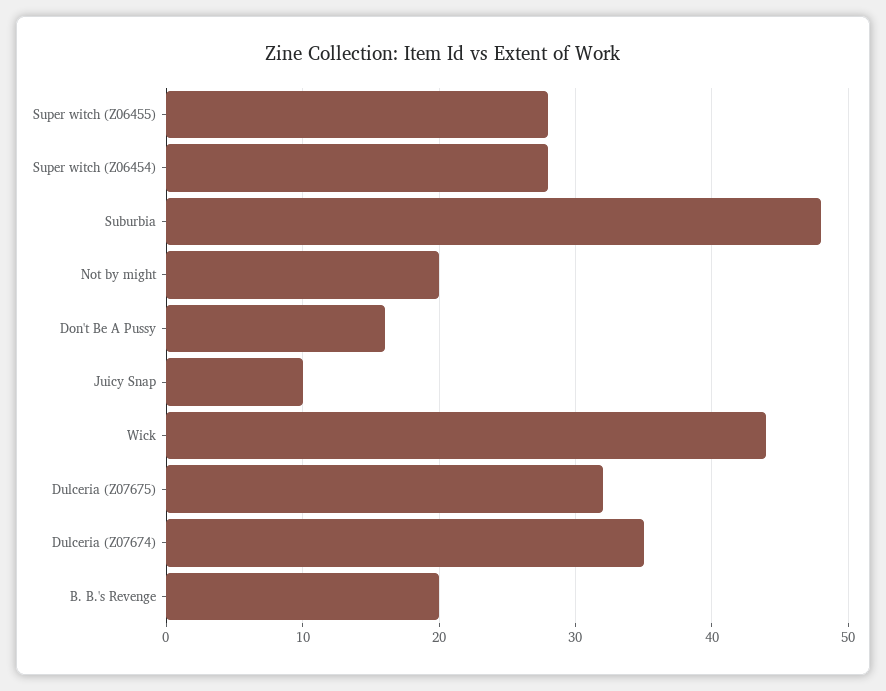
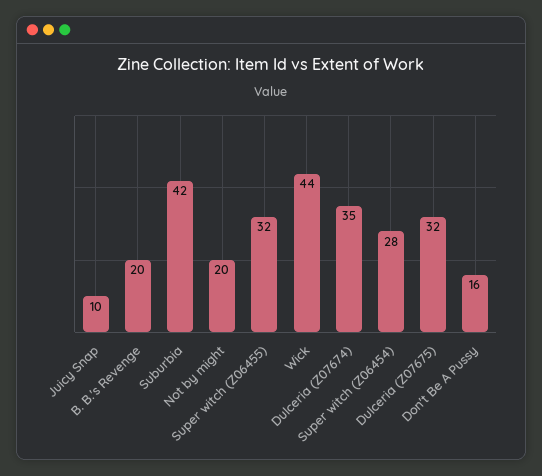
  {
-   "Super witch (Z06455)": 28,
+   "Super witch (Z06455)": 32,
    "Super witch (Z06454)": 28,
-   "Suburbia": 48,
+   "Suburbia": 42,
    "Not by might": 20,
    "Don't Be A Pussy": 16,
    "Juicy Snap": 10,
    "Wick": 44,
    "Dulceria (Z07675)": 32,
    "Dulceria (Z07674)": 35,
    "B. B.'s Revenge": 20
  }

